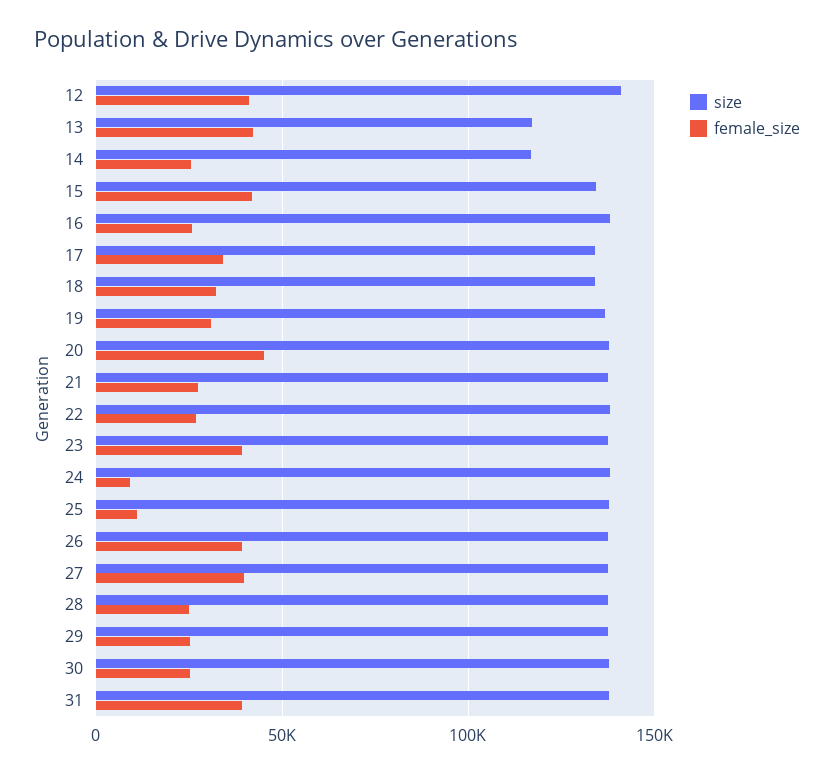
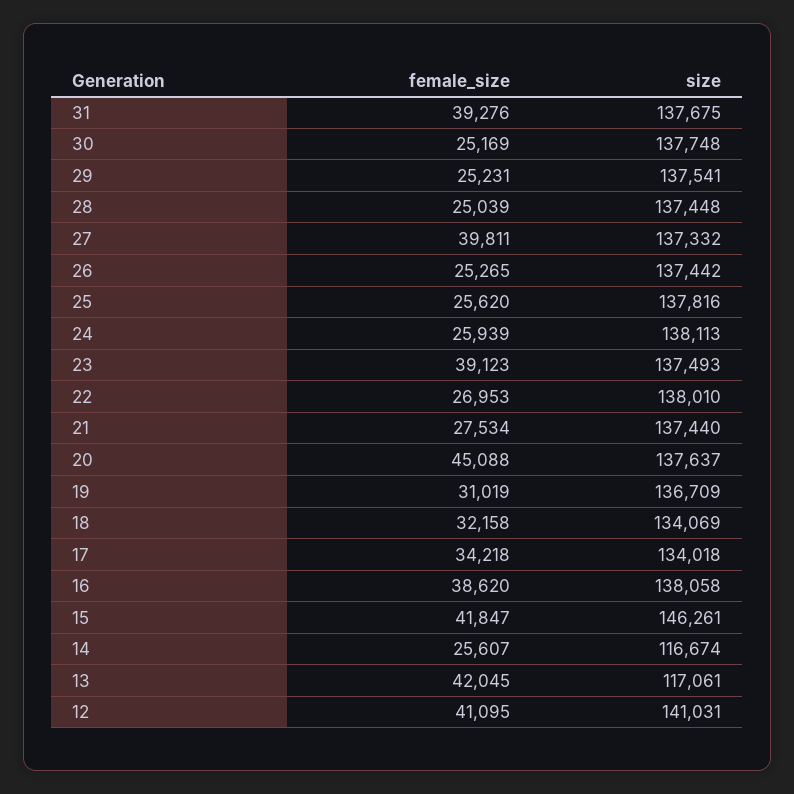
  {
    "size": {
      "12": 141031,
      "13": 117061,
      "14": 116674,
-     "15": 135000,
+     "15": 146261,
      "16": 138058,
      "17": 134018,
      "18": 134069,
      "19": 136709,
      "20": 137637,
      "21": 137440,
      "22": 138010,
      "23": 137493,
      "24": 138113,
      "25": 137816,
      "26": 137442,
      "27": 137332,
      "28": 137448,
      "29": 137541,
      "30": 137748,
      "31": 137675
    },
    "female_size": {
      "12": 41095,
      "13": 42045,
      "14": 25607,
      "15": 41847,
-     "16": 25000,
+     "16": 38620,
      "17": 34218,
      "18": 32158,
      "19": 31019,
      "20": 45088,
      "21": 27534,
      "22": 26953,
      "23": 39123,
-     "24": 10000,
+     "24": 25939,
-     "25": 10000,
+     "25": 25620,
-     "26": 40000,
+     "26": 25265,
      "27": 39811,
      "28": 25039,
      "29": 25231,
      "30": 25169,
      "31": 39276
    }
  }

